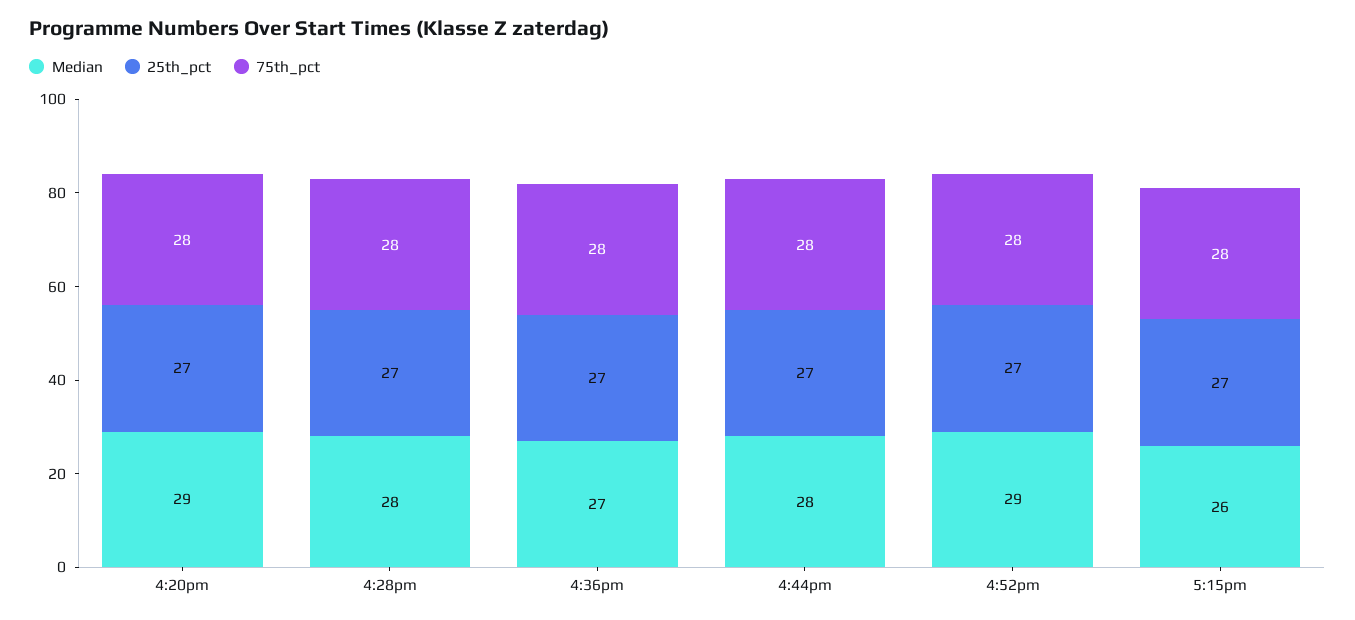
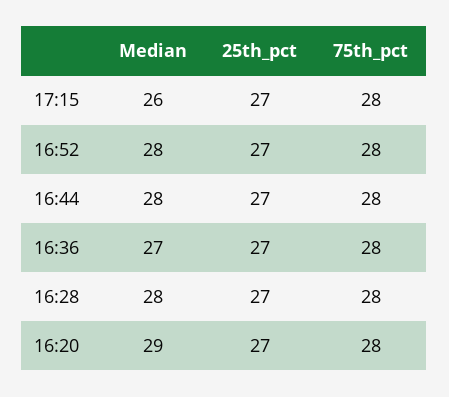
  {
    "Median": {
      "4:20pm": 29,
      "4:28pm": 28,
      "4:36pm": 27,
      "4:44pm": 28,
-     "4:52pm": 29,
+     "4:52pm": 28,
      "5:15pm": 26
    },
    "25th_pct": {
      "4:20pm": 27,
      "4:28pm": 27,
      "4:36pm": 27,
      "4:44pm": 27,
      "4:52pm": 27,
      "5:15pm": 27
    },
    "75th_pct": {
      "4:20pm": 28,
      "4:28pm": 28,
      "4:36pm": 28,
      "4:44pm": 28,
      "4:52pm": 28,
      "5:15pm": 28
    }
  }

